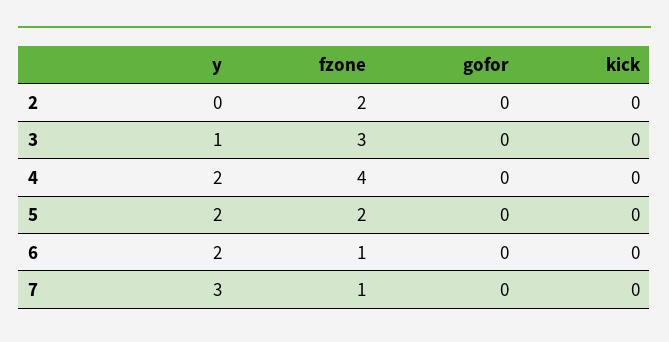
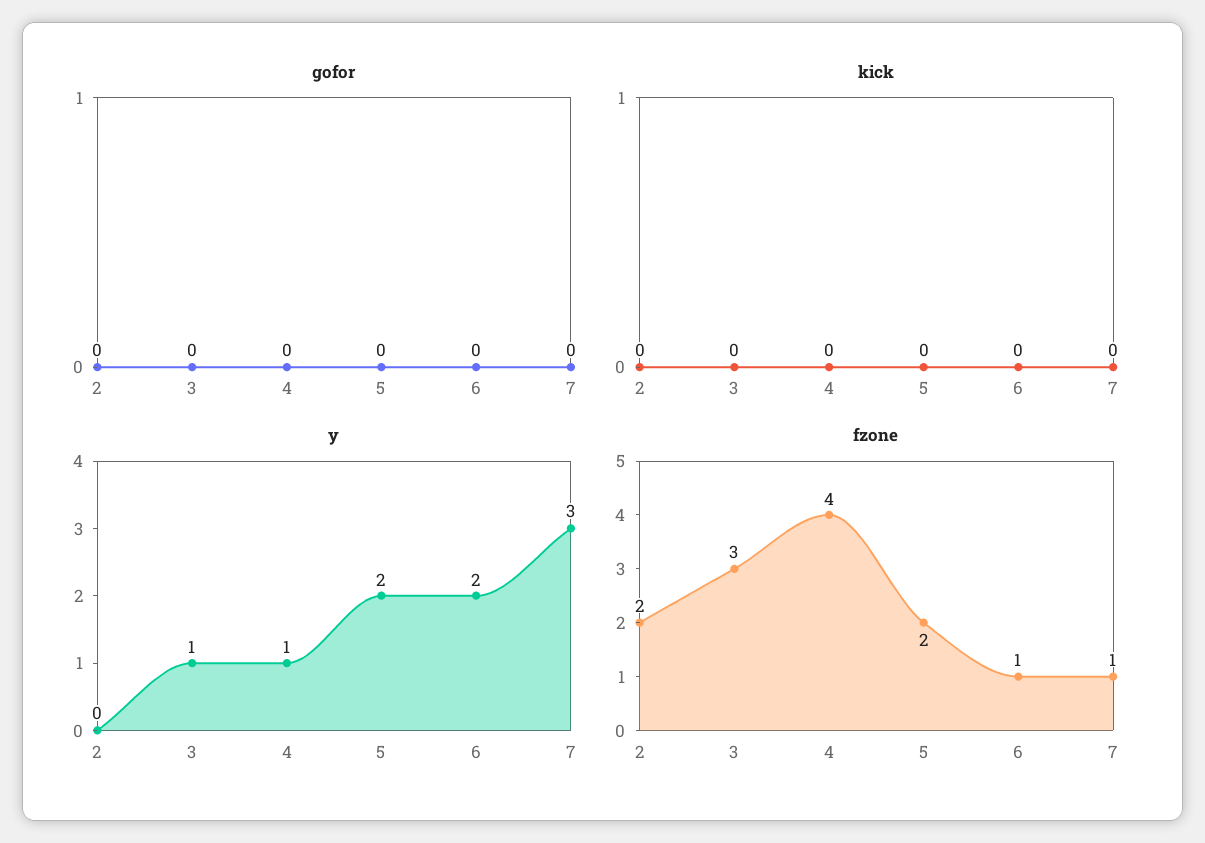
  {
    "y": {
      "2": 0,
      "3": 1,
-     "4": 2,
+     "4": 1,
      "5": 2,
      "6": 2,
      "7": 3
    },
    "fzone": {
      "2": 2,
      "3": 3,
      "4": 4,
      "5": 2,
      "6": 1,
      "7": 1
    },
    "gofor": {
      "2": 0,
      "3": 0,
      "4": 0,
      "5": 0,
      "6": 0,
      "7": 0
    },
    "kick": {
      "2": 0,
      "3": 0,
      "4": 0,
      "5": 0,
      "6": 0,
      "7": 0
    }
  }

